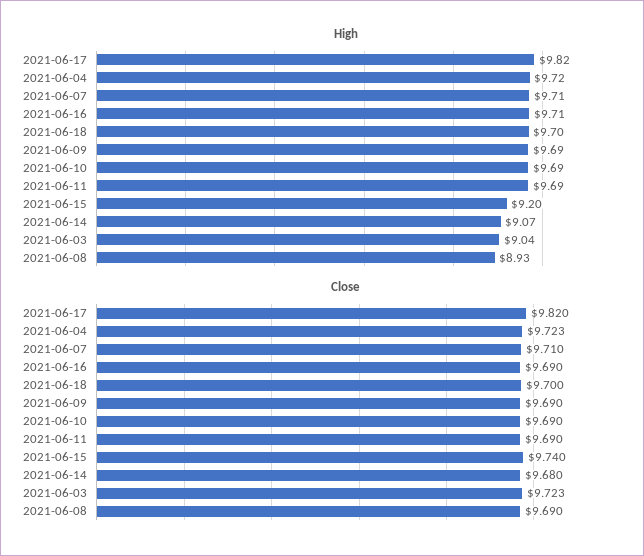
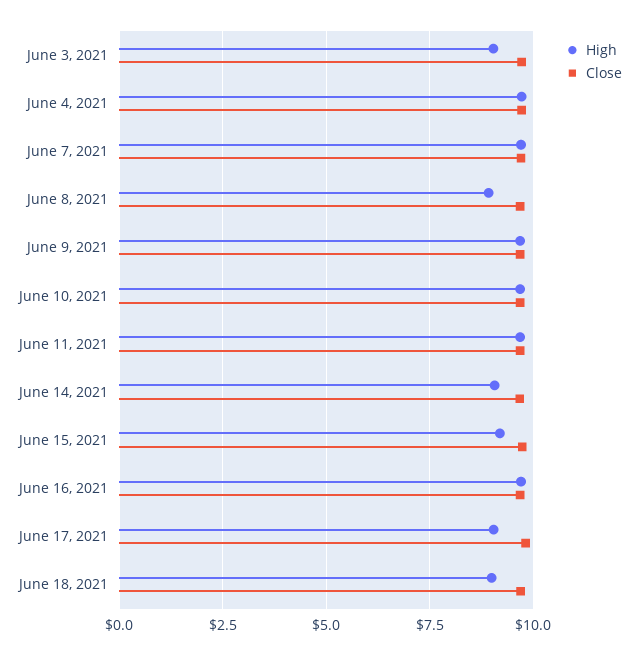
  {
    "High": {
-     "2021-06-17": 9.82,
+     "2021-06-17": 9,
      "2021-06-04": 9.72,
      "2021-06-07": 9.71,
      "2021-06-16": 9.71,
-     "2021-06-18": 9.7,
+     "2021-06-18": 9,
      "2021-06-09": 9.69,
      "2021-06-10": 9.69,
      "2021-06-11": 9.69,
      "2021-06-15": 9.2,
      "2021-06-14": 9.07,
      "2021-06-03": 9.04,
      "2021-06-08": 8.93
    },
    "Close": {
      "2021-06-17": 9.82,
      "2021-06-04": 9.723,
      "2021-06-07": 9.71,
      "2021-06-16": 9.69,
      "2021-06-18": 9.7,
      "2021-06-09": 9.69,
      "2021-06-10": 9.69,
      "2021-06-11": 9.69,
      "2021-06-15": 9.74,
      "2021-06-14": 9.68,
      "2021-06-03": 9.723,
      "2021-06-08": 9.69
    }
  }

